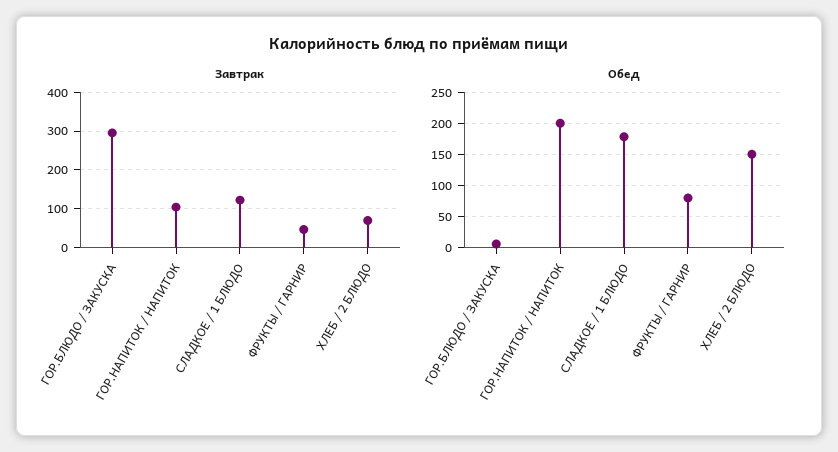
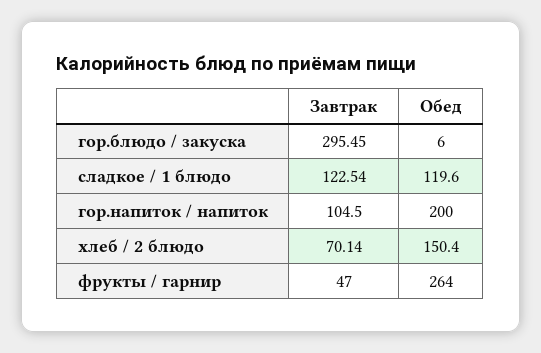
  {
    "Завтрак": {
      "ГОР.БЛЮДО / ЗАКУСКА": 295.45,
      "ГОР.НАПИТОК / НАПИТОК": 104.5,
      "СЛАДКОЕ / 1 БЛЮДО": 122.54,
      "ФРУКТЫ / ГАРНИР": 47,
      "ХЛЕБ / 2 БЛЮДО": 70.14
    },
    "Обед": {
      "ГОР.БЛЮДО / ЗАКУСКА": 6,
      "ГОР.НАПИТОК / НАПИТОК": 200,
-     "СЛАДКОЕ / 1 БЛЮДО": 180,
+     "СЛАДКОЕ / 1 БЛЮДО": 119.6,
-     "ФРУКТЫ / ГАРНИР": 80,
+     "ФРУКТЫ / ГАРНИР": 264,
      "ХЛЕБ / 2 БЛЮДО": 150.4
    }
  }

